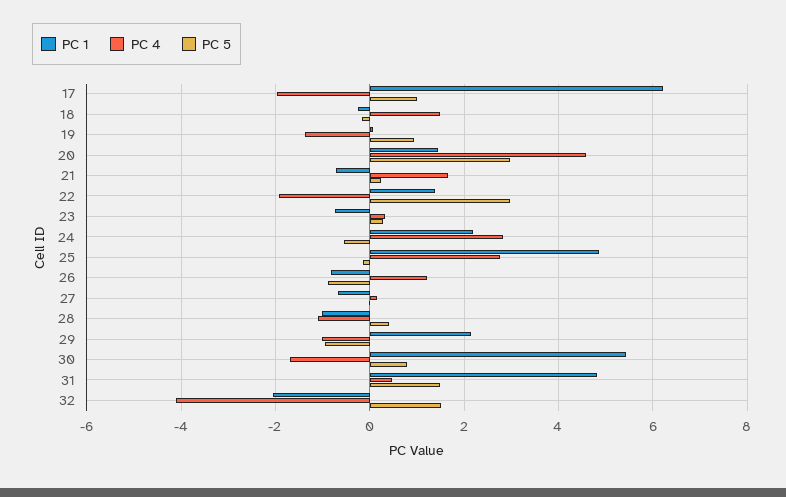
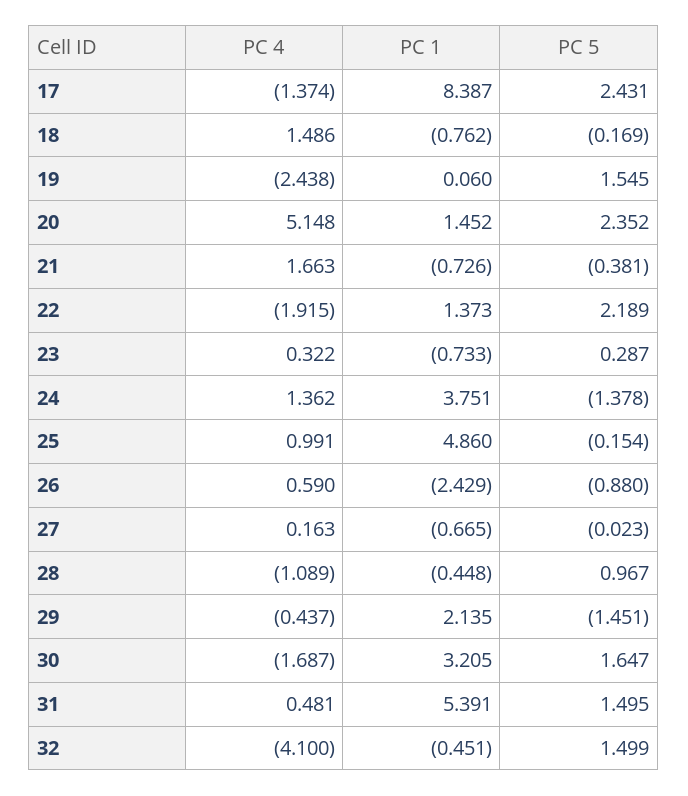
  {
    "PC 1": {
-     "17": 6.2,
+     "17": 8.387,
-     "18": -0.2,
+     "18": -0.762,
      "19": 0.06,
      "20": 1.452,
      "21": -0.726,
      "22": 1.373,
      "23": -0.733,
-     "24": 2.2,
+     "24": 3.751,
      "25": 4.86,
-     "26": -0.8,
+     "26": -2.429,
      "27": -0.665,
-     "28": -1,
+     "28": -0.448,
      "29": 2.135,
-     "30": 5.4,
+     "30": 3.205,
-     "31": 4.8,
+     "31": 5.391,
-     "32": -2
+     "32": -0.451
    },
    "PC 4": {
-     "17": -2,
+     "17": -1.374,
      "18": 1.486,
-     "19": -1.4,
+     "19": -2.438,
-     "20": 4.6,
+     "20": 5.148,
      "21": 1.663,
      "22": -1.915,
      "23": 0.322,
-     "24": 2.8,
+     "24": 1.362,
-     "25": 2.8,
+     "25": 0.991,
-     "26": 1.2,
+     "26": 0.59,
      "27": 0.163,
      "28": -1.089,
-     "29": -1,
+     "29": -0.437,
      "30": -1.687,
      "31": 0.481,
      "32": -4.1
    },
    "PC 5": {
-     "17": 1,
+     "17": 2.431,
      "18": -0.169,
-     "19": 1,
+     "19": 1.545,
-     "20": 3,
+     "20": 2.352,
-     "21": 0.2,
+     "21": -0.381,
-     "22": 3,
+     "22": 2.189,
      "23": 0.287,
-     "24": -0.6,
+     "24": -1.378,
      "25": -0.154,
      "26": -0.88,
      "27": -0.023,
-     "28": 0.4,
+     "28": 0.967,
-     "29": -1,
+     "29": -1.451,
-     "30": 0.8,
+     "30": 1.647,
      "31": 1.495,
      "32": 1.499
    }
  }

